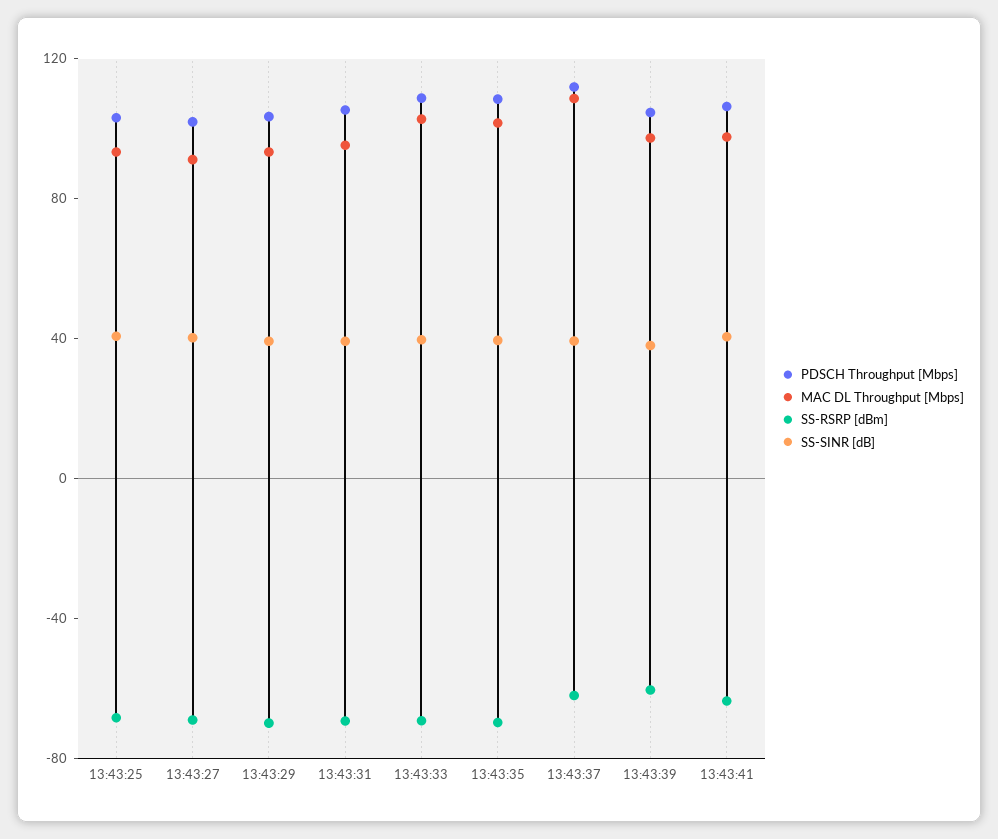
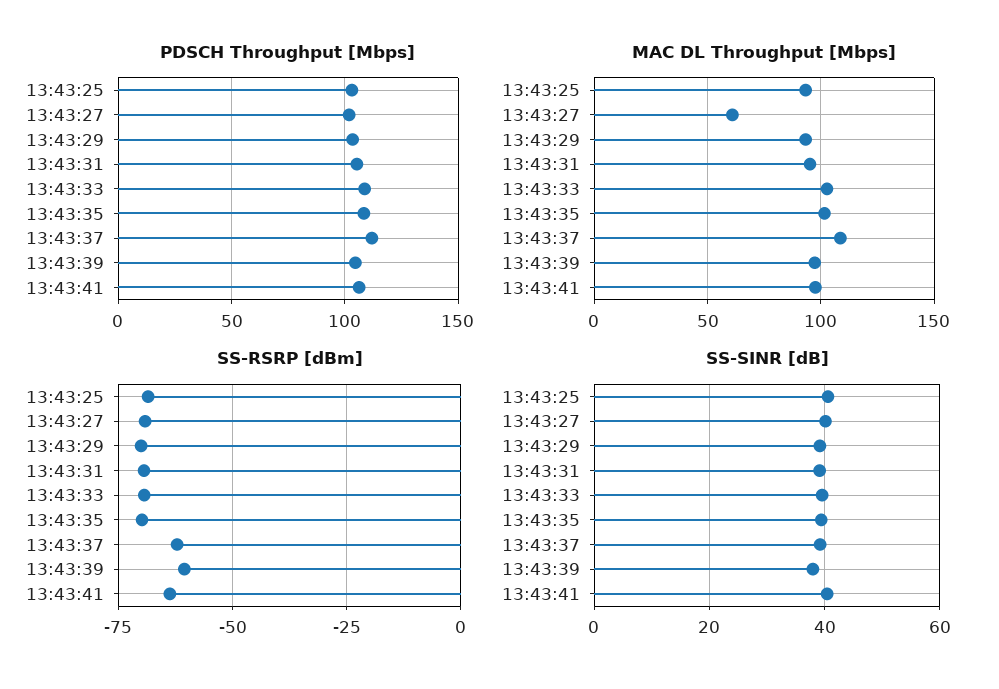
  {
    "PDSCH Throughput [Mbps]": {
      "13:43:25": 105,
      "13:43:27": 100,
      "13:43:29": 105,
      "13:43:31": 105,
      "13:43:33": 110,
      "13:43:35": 110,
      "13:43:37": 110,
      "13:43:39": 105,
      "13:43:41": 105
    },
    "MAC DL Throughput [Mbps]": {
      "13:43:25": 95,
-     "13:43:27": 90,
+     "13:43:27": 60,
      "13:43:29": 95,
      "13:43:31": 95,
      "13:43:33": 105,
      "13:43:35": 100,
      "13:43:37": 110,
      "13:43:39": 95,
      "13:43:41": 100
    },
    "SS-RSRP [dBm]": {
      "13:43:25": -67.5,
      "13:43:27": -70,
      "13:43:29": -70,
      "13:43:31": -70,
      "13:43:33": -70,
      "13:43:35": -70,
      "13:43:37": -62.5,
      "13:43:39": -60,
      "13:43:41": -62.5
    },
    "SS-SINR [dB]": {
      "13:43:25": 40,
      "13:43:27": 40,
      "13:43:29": 40,
      "13:43:31": 40,
      "13:43:33": 40,
      "13:43:35": 40,
      "13:43:37": 40,
      "13:43:39": 38,
      "13:43:41": 40
    }
  }

